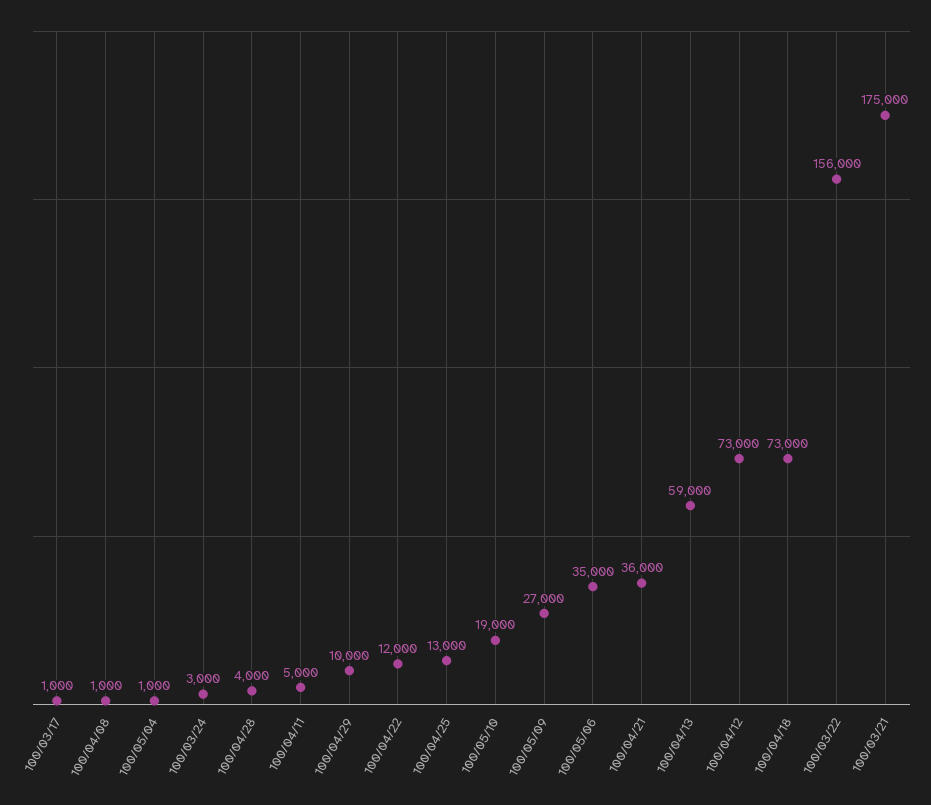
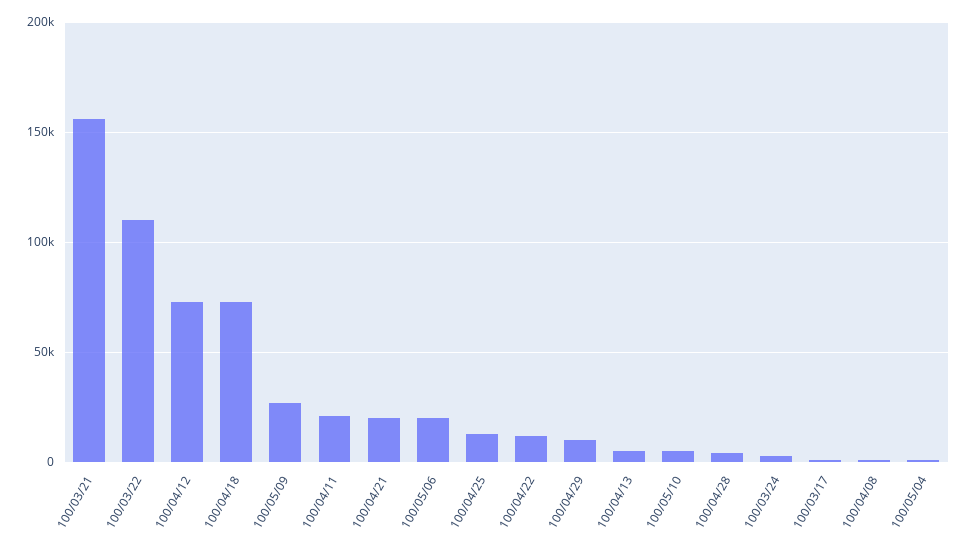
  {
    "100/03/17": 1000,
    "100/04/08": 1000,
    "100/05/04": 1000,
    "100/03/24": 3000,
    "100/04/28": 4000,
-   "100/04/11": 5000,
+   "100/04/11": 20000,
    "100/04/29": 10000,
    "100/04/22": 12000,
    "100/04/25": 13000,
-   "100/05/10": 19000,
+   "100/05/10": 5000,
    "100/05/09": 27000,
-   "100/05/06": 35000,
+   "100/05/06": 20000,
-   "100/04/21": 36000,
+   "100/04/21": 20000,
-   "100/04/13": 59000,
+   "100/04/13": 5000,
    "100/04/12": 73000,
    "100/04/18": 73000,
-   "100/03/22": 156000,
+   "100/03/22": 110000,
-   "100/03/21": 175000
+   "100/03/21": 155000
  }

